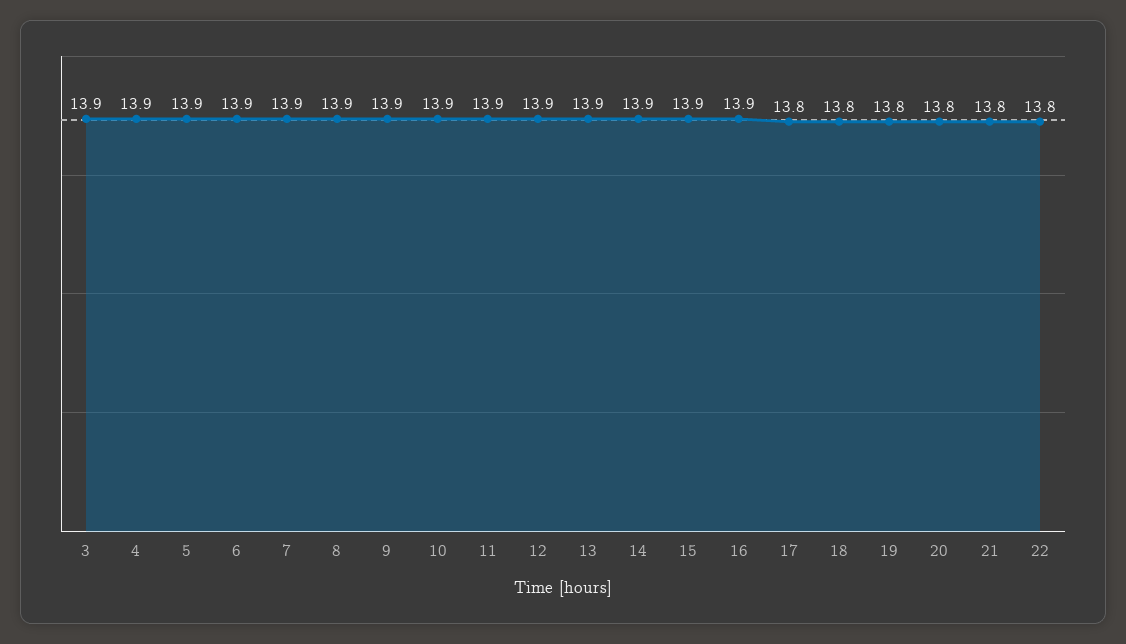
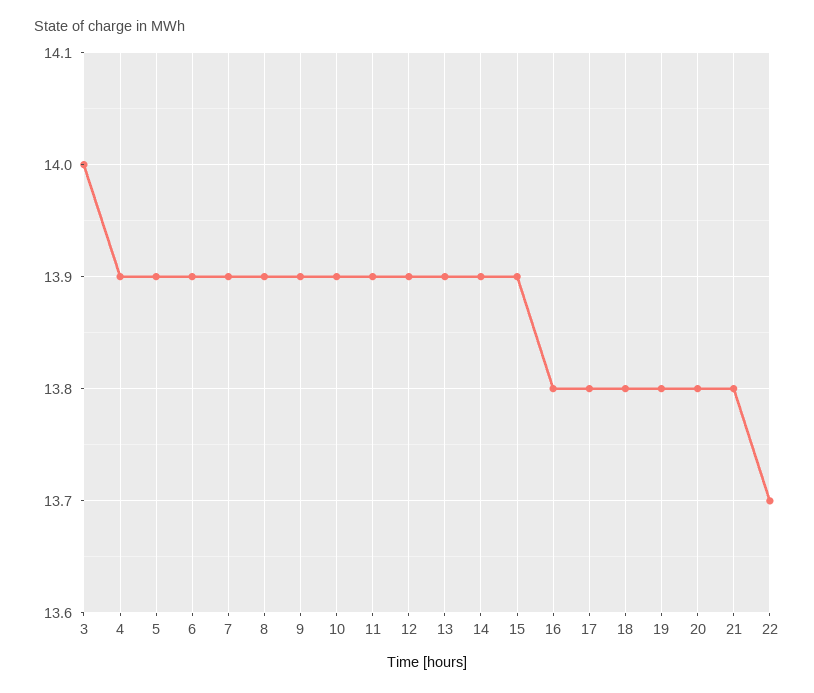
  {
-   "3": 13.9,
+   "3": 14,
    "4": 13.9,
    "5": 13.9,
    "6": 13.9,
    "7": 13.9,
    "8": 13.9,
    "9": 13.9,
    "10": 13.9,
    "11": 13.9,
    "12": 13.9,
    "13": 13.9,
    "14": 13.9,
    "15": 13.9,
-   "16": 13.9,
+   "16": 13.8,
    "17": 13.8,
    "18": 13.8,
    "19": 13.8,
    "20": 13.8,
    "21": 13.8,
-   "22": 13.8
+   "22": 13.7
  }

